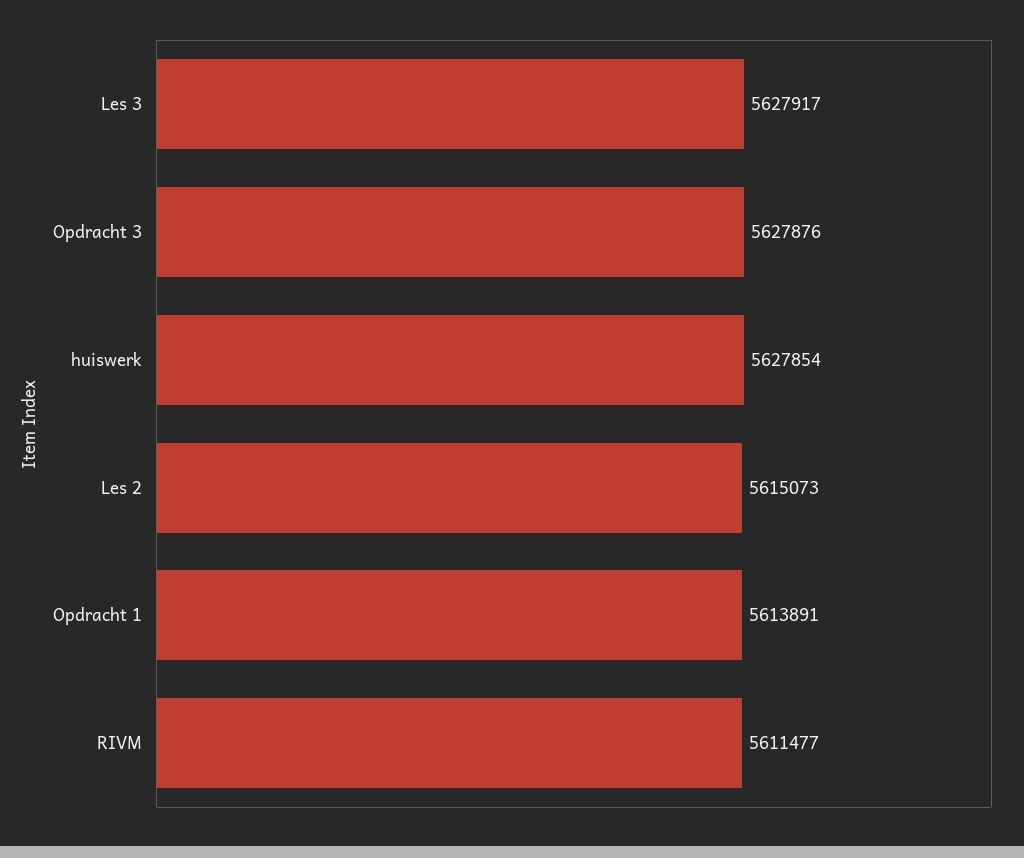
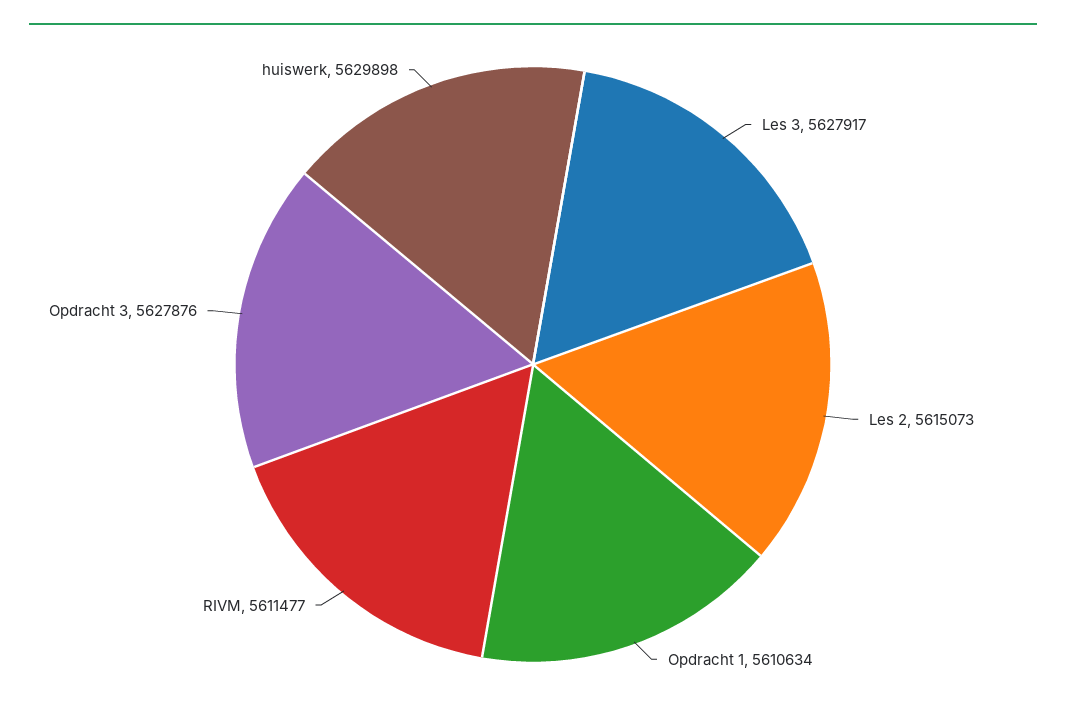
  {
    "Les 3": 5627917,
    "Opdracht 3": 5627876,
-   "huiswerk": 5627854,
+   "huiswerk": 5629898,
    "Les 2": 5615073,
-   "Opdracht 1": 5613891,
+   "Opdracht 1": 5610634,
    "RIVM": 5611477
  }

